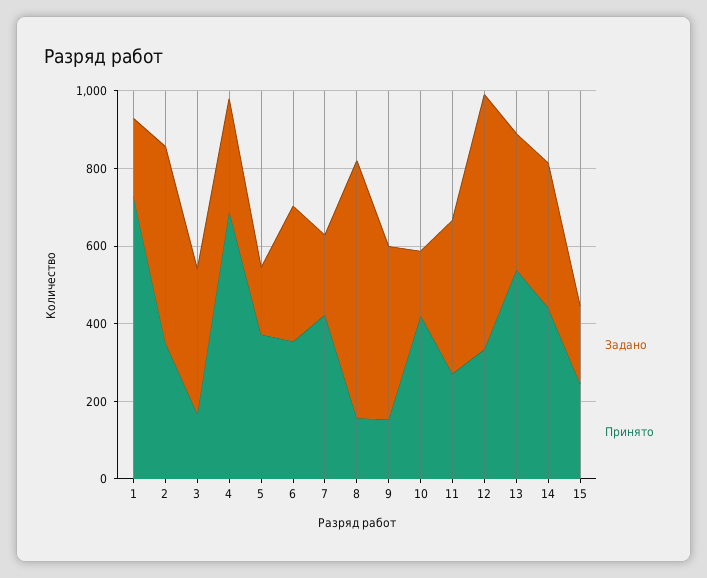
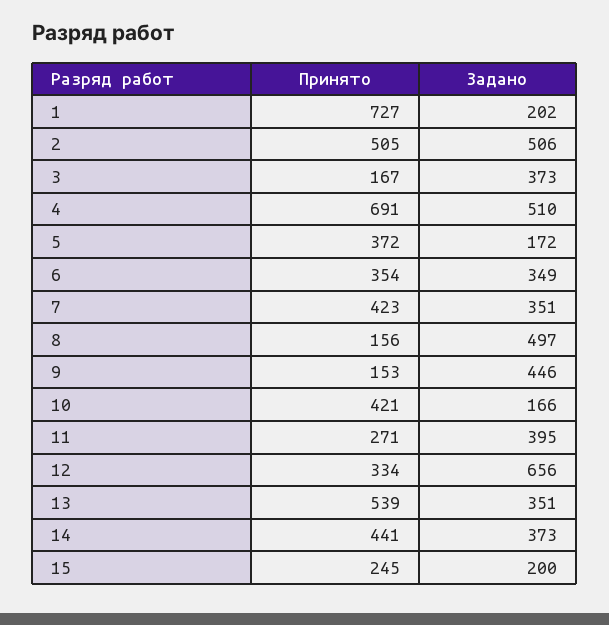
  {
    "Задано": {
      "1": 202,
      "2": 506,
      "3": 373,
-     "4": 300,
+     "4": 510,
      "5": 172,
      "6": 349,
-     "7": 200,
+     "7": 351,
-     "8": 650,
+     "8": 497,
      "9": 446,
      "10": 166,
      "11": 395,
      "12": 656,
      "13": 351,
      "14": 373,
      "15": 200
    },
    "Принято": {
      "1": 727,
-     "2": 350,
+     "2": 505,
      "3": 167,
      "4": 691,
      "5": 372,
      "6": 354,
      "7": 423,
      "8": 156,
      "9": 153,
      "10": 421,
      "11": 271,
      "12": 334,
      "13": 539,
      "14": 441,
      "15": 245
    }
  }

